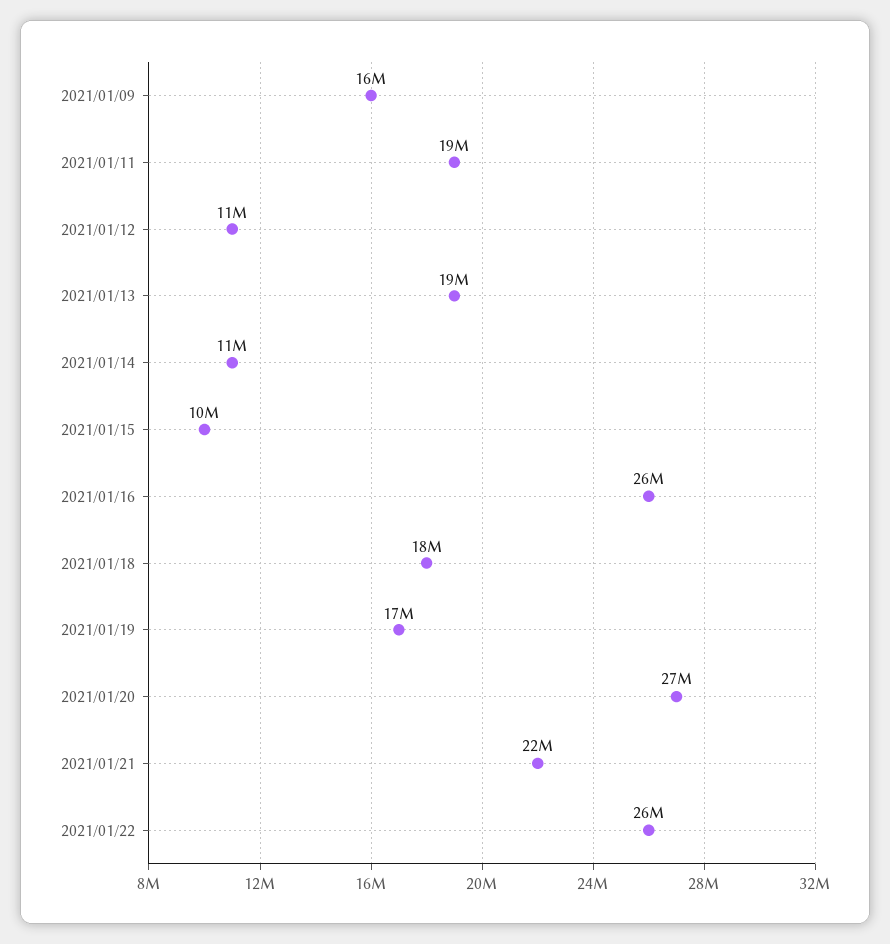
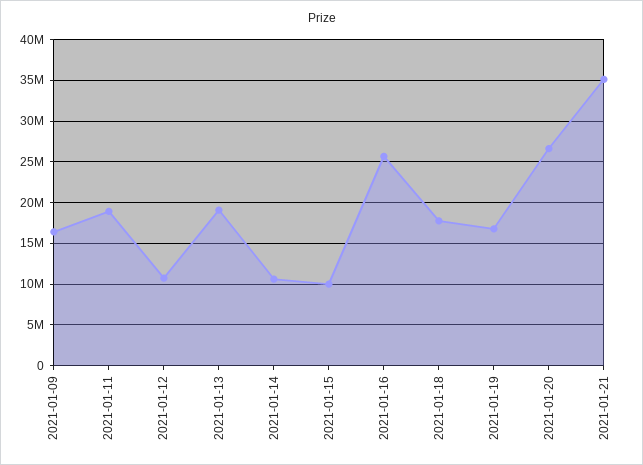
  {
    "2021/01/09": 16000000,
    "2021/01/11": 19000000,
    "2021/01/12": 11000000,
    "2021/01/13": 19000000,
    "2021/01/14": 11000000,
    "2021/01/15": 10000000,
    "2021/01/16": 26000000,
    "2021/01/18": 18000000,
    "2021/01/19": 17000000,
    "2021/01/20": 27000000,
-   "2021/01/21": 22000000,
+   "2021/01/21": 35000000
-   "2021/01/22": 26000000
  }

